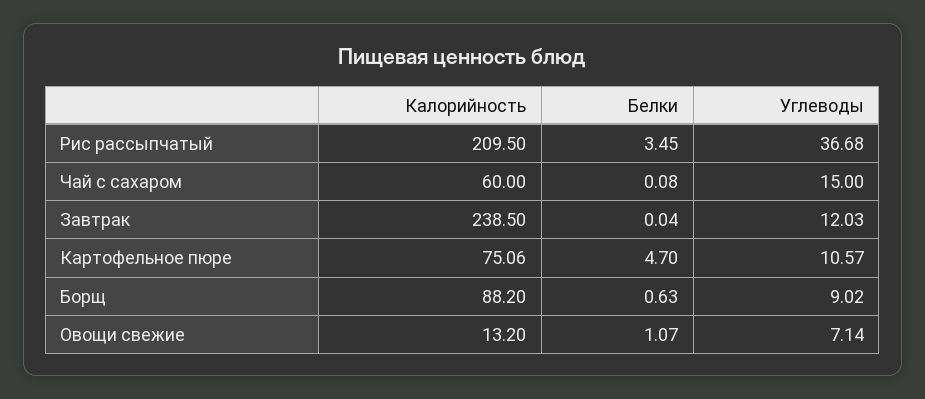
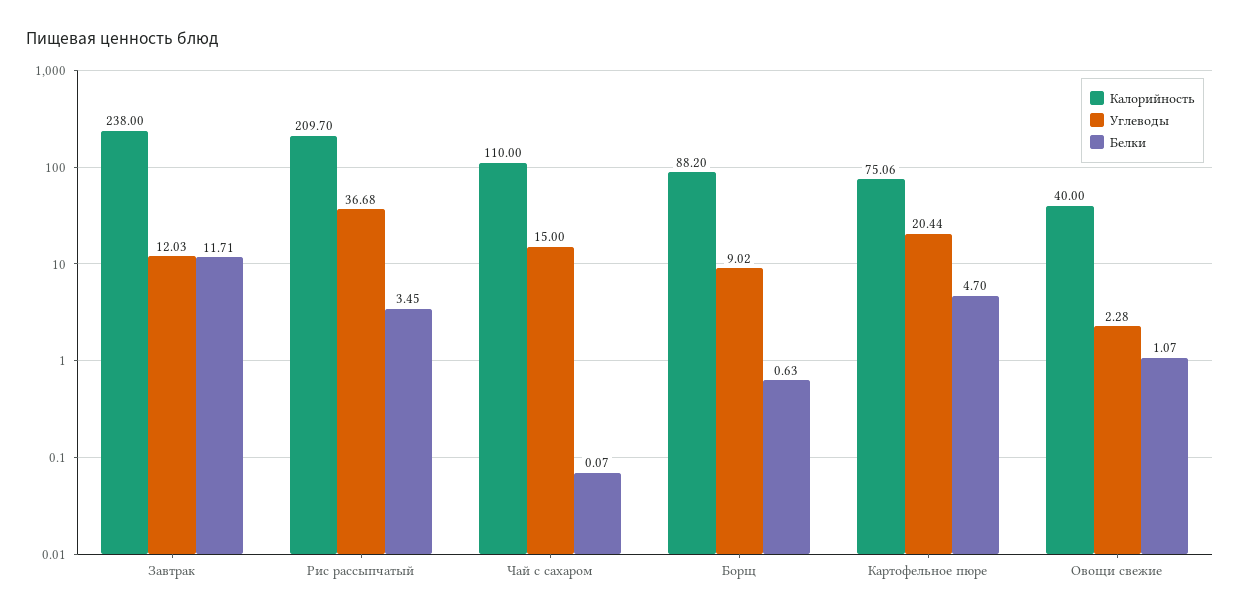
  {
    "Калорийность": {
-     "Рис рассыпчатый": 209.5,
+     "Рис рассыпчатый": 209.7,
-     "Чай с сахаром": 60,
+     "Чай с сахаром": 110,
-     "Завтрак": 238.5,
+     "Завтрак": 238,
      "Картофельное пюре": 75.06,
      "Борщ": 88.2,
-     "Овощи свежие": 13.2
+     "Овощи свежие": 40
    },
    "Белки": {
      "Рис рассыпчатый": 3.45,
-     "Чай с сахаром": 0.08,
+     "Чай с сахаром": 0.07,
-     "Завтрак": 0.04,
+     "Завтрак": 11.71,
      "Картофельное пюре": 4.7,
      "Борщ": 0.63,
      "Овощи свежие": 1.07
    },
    "Углеводы": {
      "Рис рассыпчатый": 36.68,
      "Чай с сахаром": 15,
      "Завтрак": 12.03,
-     "Картофельное пюре": 10.57,
+     "Картофельное пюре": 20.44,
      "Борщ": 9.02,
-     "Овощи свежие": 7.14
+     "Овощи свежие": 2.28
    }
  }

